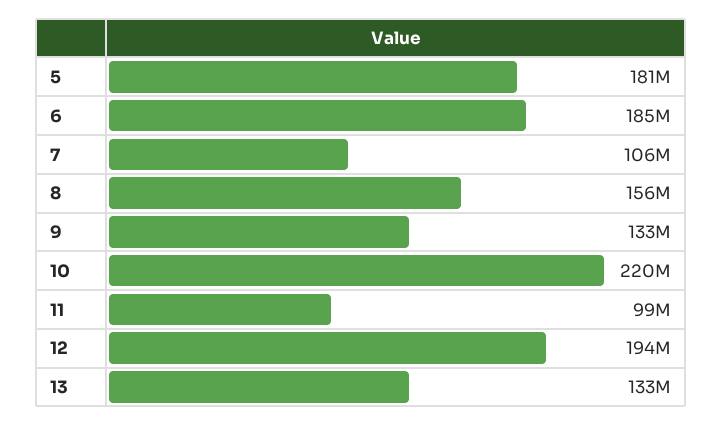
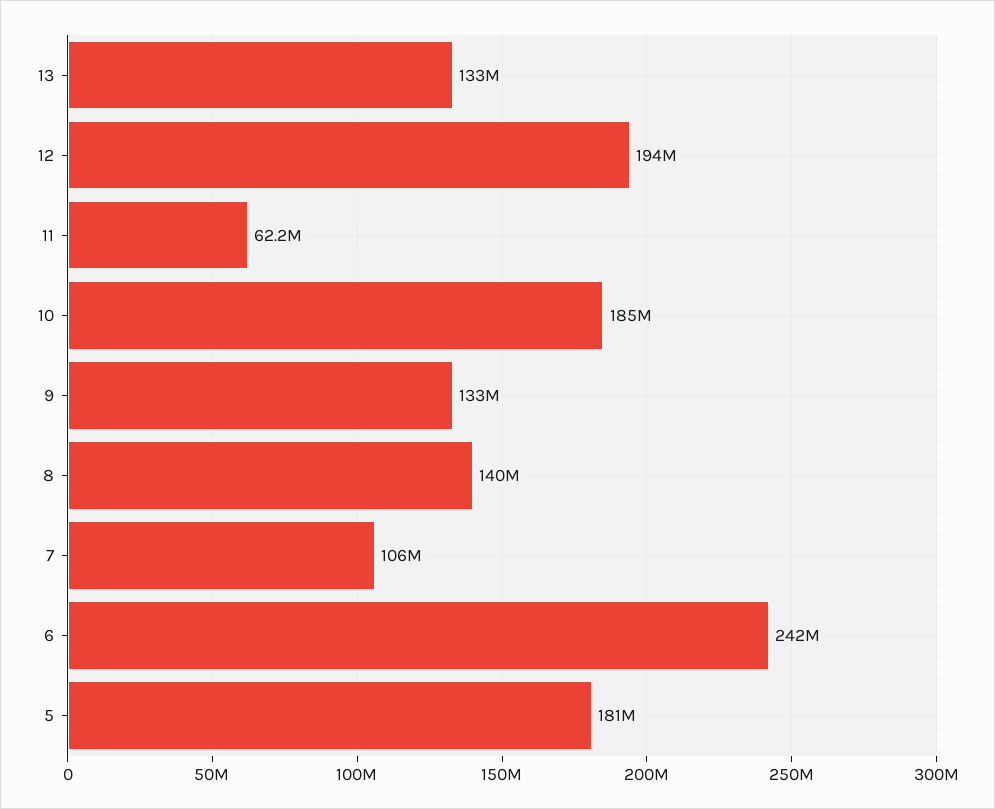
  {
    "5": 181000000,
-   "6": 185000000,
+   "6": 242000000,
    "7": 106000000,
-   "8": 156000000,
+   "8": 140000000,
    "9": 133000000,
-   "10": 220000000,
+   "10": 185000000,
-   "11": 99000000,
+   "11": 62200000,
    "12": 194000000,
    "13": 133000000
  }

